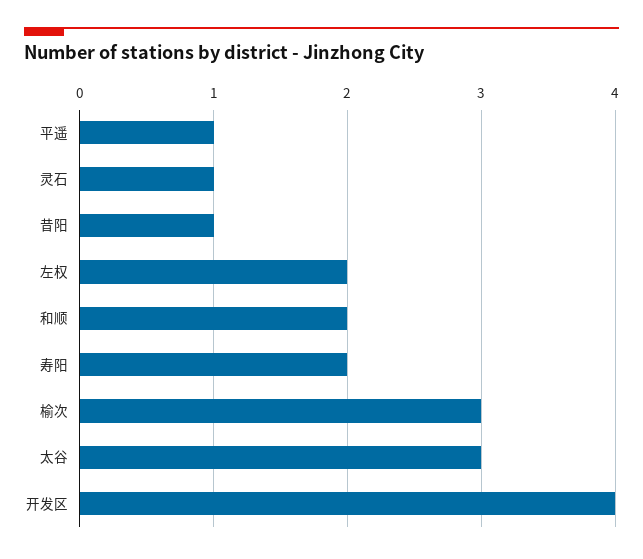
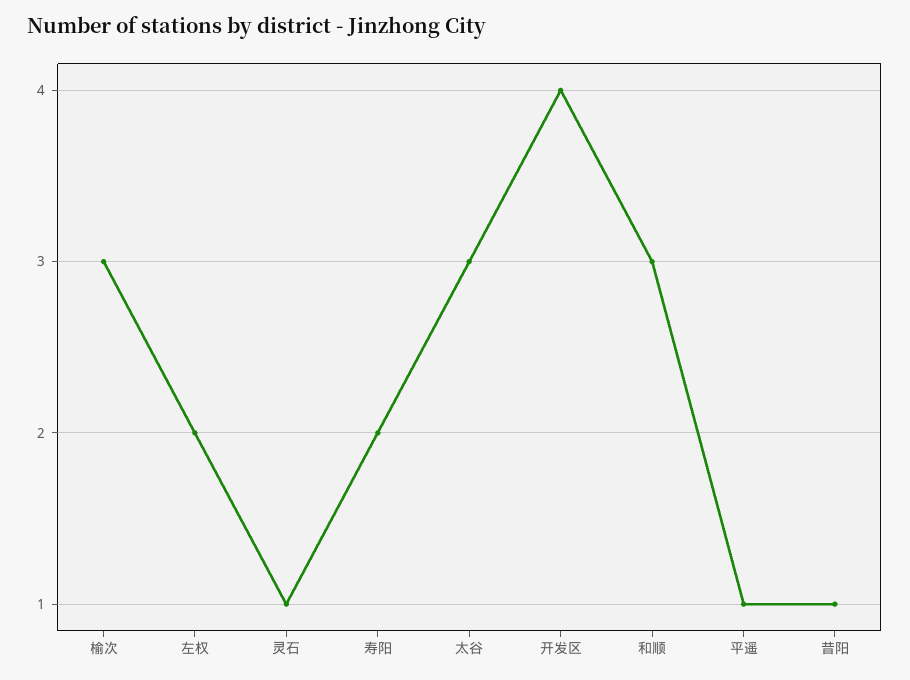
  {
    "平遥": 1,
    "灵石": 1,
    "昔阳": 1,
    "左权": 2,
-   "和顺": 2,
+   "和顺": 3,
    "寿阳": 2,
    "榆次": 3,
    "太谷": 3,
    "开发区": 4
  }

